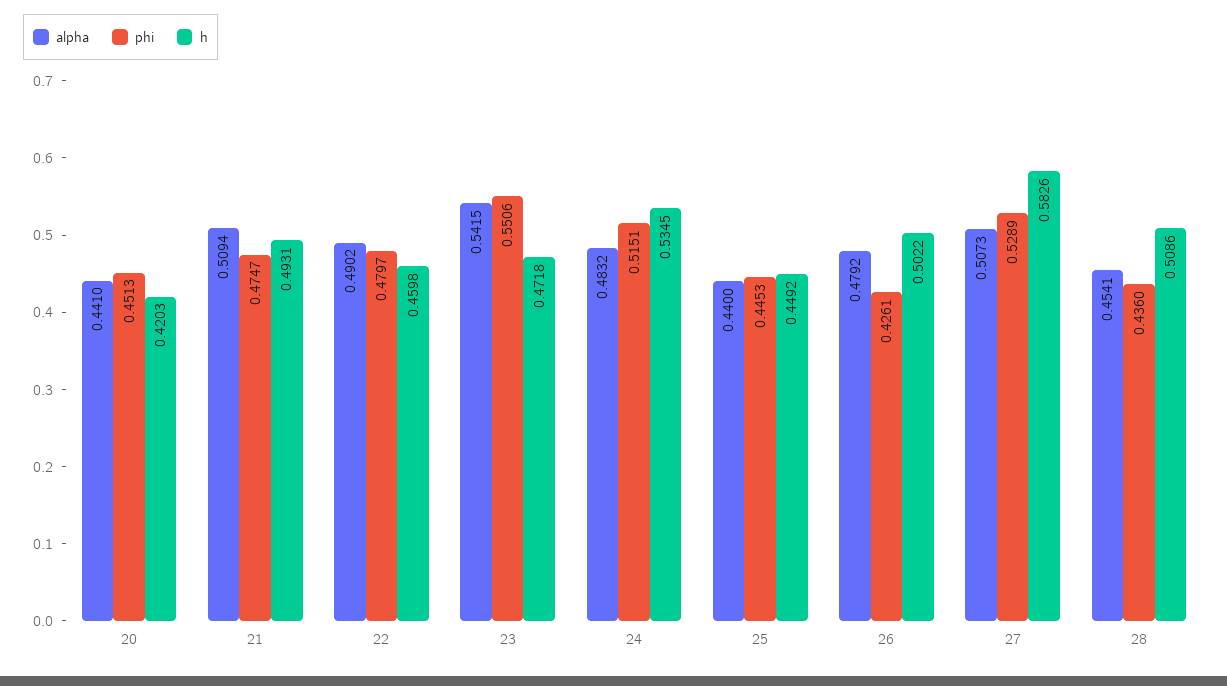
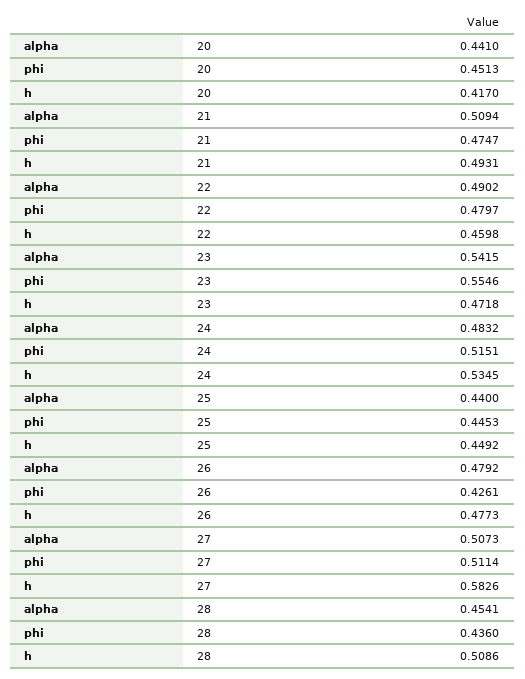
  {
    "alpha": {
      "20": 0.441,
      "21": 0.5094,
      "22": 0.4902,
      "23": 0.5415,
      "24": 0.4832,
      "25": 0.44,
      "26": 0.4792,
      "27": 0.5073,
      "28": 0.4541
    },
    "phi": {
      "20": 0.4513,
      "21": 0.4747,
      "22": 0.4797,
-     "23": 0.5506,
+     "23": 0.5546,
      "24": 0.5151,
      "25": 0.4453,
      "26": 0.4261,
-     "27": 0.5289,
+     "27": 0.5114,
      "28": 0.436
    },
    "h": {
-     "20": 0.4203,
+     "20": 0.417,
      "21": 0.4931,
      "22": 0.4598,
      "23": 0.4718,
      "24": 0.5345,
      "25": 0.4492,
-     "26": 0.5022,
+     "26": 0.4773,
      "27": 0.5826,
      "28": 0.5086
    }
  }

